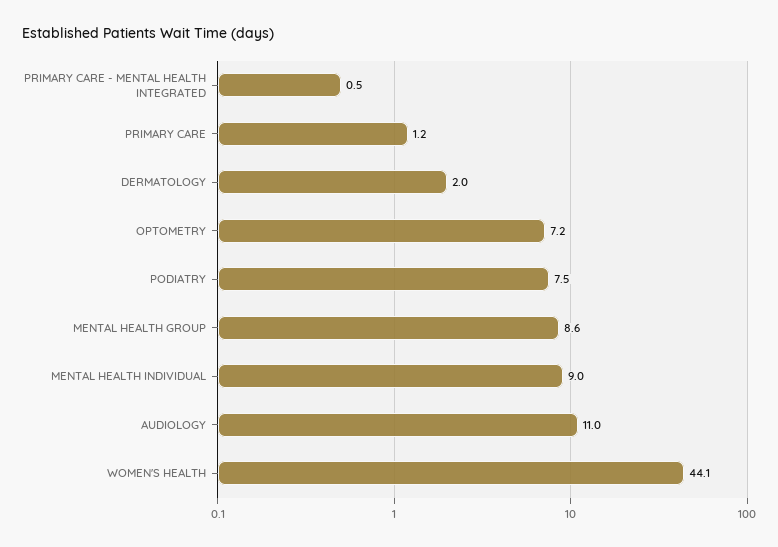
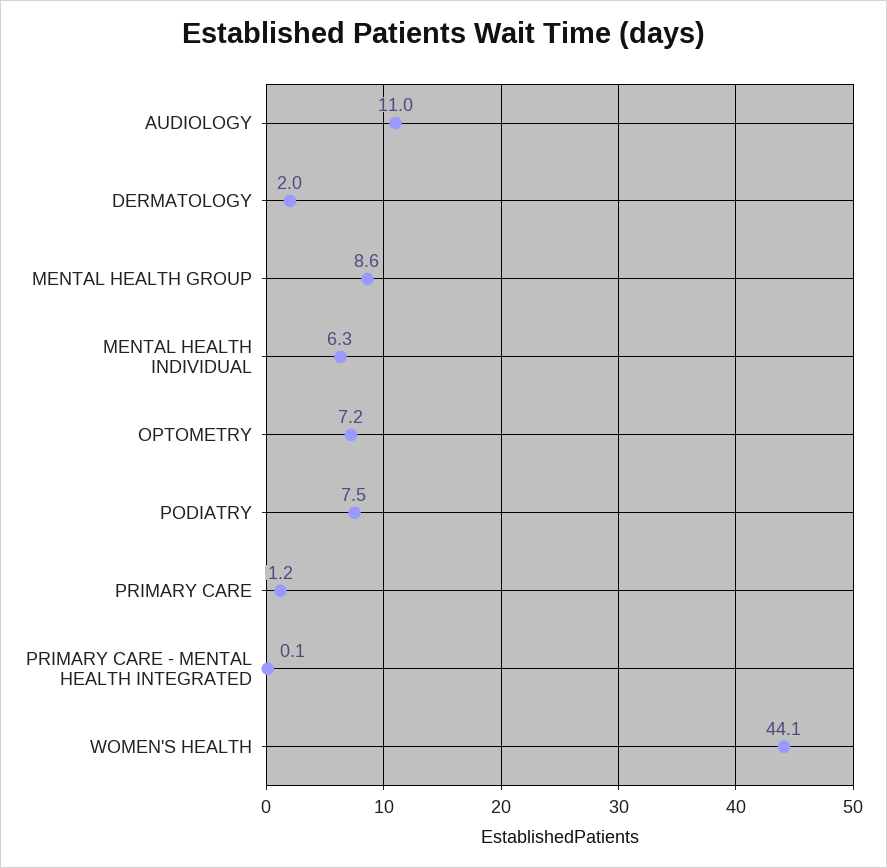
  {
-   "PRIMARY CARE - MENTAL HEALTH INTEGRATED": 0.5,
+   "PRIMARY CARE - MENTAL HEALTH INTEGRATED": 0.1,
    "PRIMARY CARE": 1.2,
    "DERMATOLOGY": 2,
    "OPTOMETRY": 7.2,
    "PODIATRY": 7.5,
    "MENTAL HEALTH GROUP": 8.6,
-   "MENTAL HEALTH INDIVIDUAL": 9,
+   "MENTAL HEALTH INDIVIDUAL": 6.3,
    "AUDIOLOGY": 11,
    "WOMEN'S HEALTH": 44.1
  }

